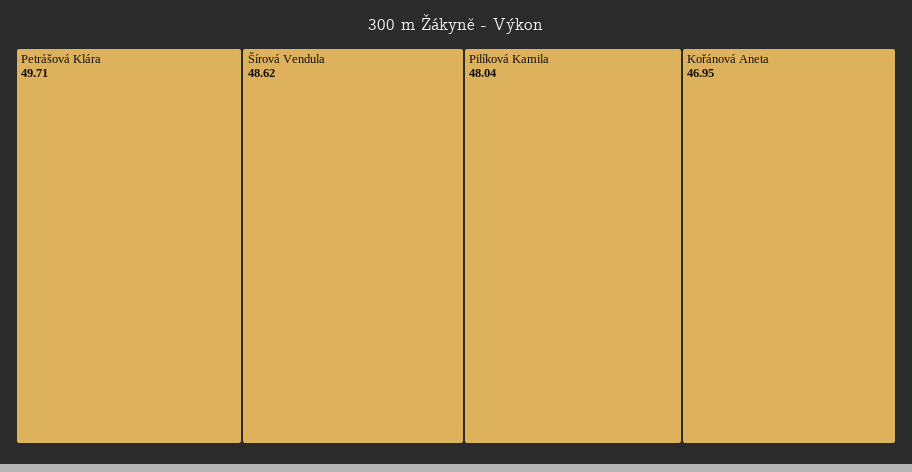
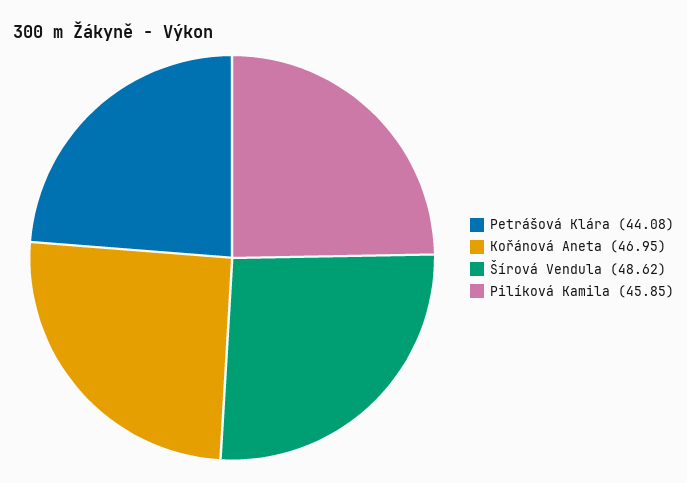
  {
-   "Petrášová Klára": 49.71,
+   "Petrášová Klára": 44.08,
    "Šírová Vendula": 48.62,
-   "Pilíková Kamila": 48.04,
+   "Pilíková Kamila": 45.85,
    "Kořánová Aneta": 46.95
  }

